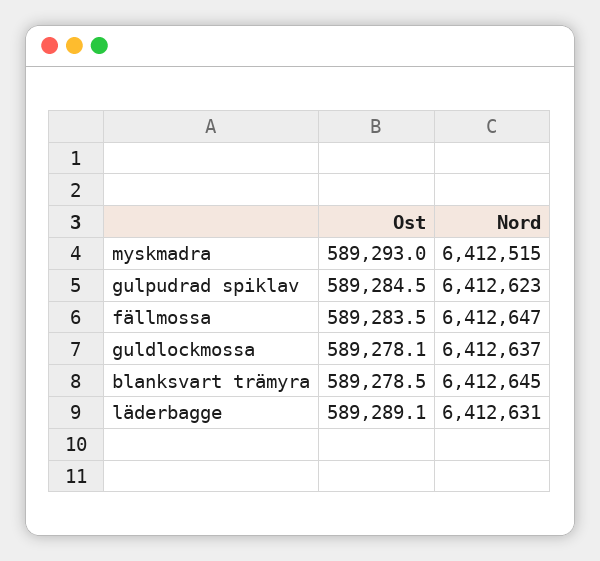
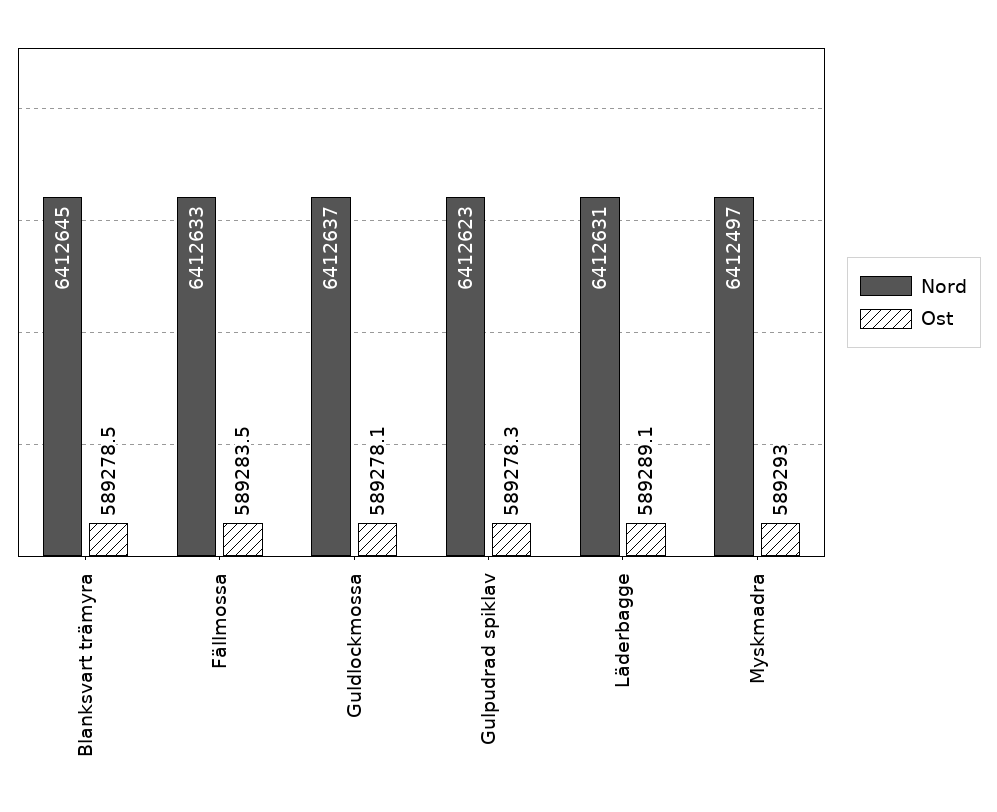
  {
    "Ost": {
      "myskmadra": 589293,
-     "gulpudrad spiklav": 589284.5,
+     "gulpudrad spiklav": 589278.3,
      "fällmossa": 589283.5,
      "guldlockmossa": 589278.1,
      "blanksvart trämyra": 589278.5,
      "läderbagge": 589289.1
    },
    "Nord": {
-     "myskmadra": 6412515,
+     "myskmadra": 6412497,
      "gulpudrad spiklav": 6412623,
-     "fällmossa": 6412647,
+     "fällmossa": 6412633,
      "guldlockmossa": 6412637,
      "blanksvart trämyra": 6412645,
      "läderbagge": 6412631
    }
  }

